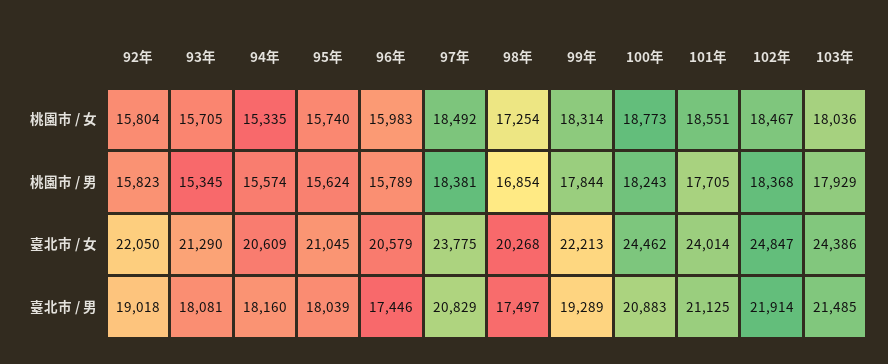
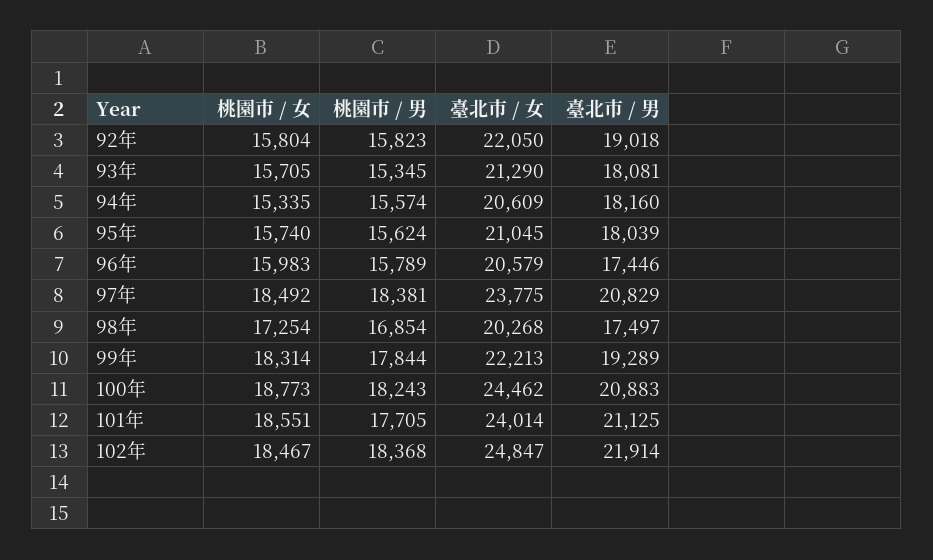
  {
    "92年": {
      "桃園市 / 女": 15804,
      "桃園市 / 男": 15823,
      "臺北市 / 女": 22050,
      "臺北市 / 男": 19018
    },
    "93年": {
      "桃園市 / 女": 15705,
      "桃園市 / 男": 15345,
      "臺北市 / 女": 21290,
      "臺北市 / 男": 18081
    },
    "94年": {
      "桃園市 / 女": 15335,
      "桃園市 / 男": 15574,
      "臺北市 / 女": 20609,
      "臺北市 / 男": 18160
    },
    "95年": {
      "桃園市 / 女": 15740,
      "桃園市 / 男": 15624,
      "臺北市 / 女": 21045,
      "臺北市 / 男": 18039
    },
    "96年": {
      "桃園市 / 女": 15983,
      "桃園市 / 男": 15789,
      "臺北市 / 女": 20579,
      "臺北市 / 男": 17446
    },
    "97年": {
      "桃園市 / 女": 18492,
      "桃園市 / 男": 18381,
      "臺北市 / 女": 23775,
      "臺北市 / 男": 20829
    },
    "98年": {
      "桃園市 / 女": 17254,
      "桃園市 / 男": 16854,
      "臺北市 / 女": 20268,
      "臺北市 / 男": 17497
    },
    "99年": {
      "桃園市 / 女": 18314,
      "桃園市 / 男": 17844,
      "臺北市 / 女": 22213,
      "臺北市 / 男": 19289
    },
    "100年": {
      "桃園市 / 女": 18773,
      "桃園市 / 男": 18243,
      "臺北市 / 女": 24462,
      "臺北市 / 男": 20883
    },
    "101年": {
      "桃園市 / 女": 18551,
      "桃園市 / 男": 17705,
      "臺北市 / 女": 24014,
      "臺北市 / 男": 21125
    },
    "102年": {
      "桃園市 / 女": 18467,
      "桃園市 / 男": 18368,
      "臺北市 / 女": 24847,
      "臺北市 / 男": 21914
-   },
+   }
-   "103年": {
-     "桃園市 / 女": 18036,
-     "桃園市 / 男": 17929,
-     "臺北市 / 女": 24386,
-     "臺北市 / 男": 21485
-   }
  }

